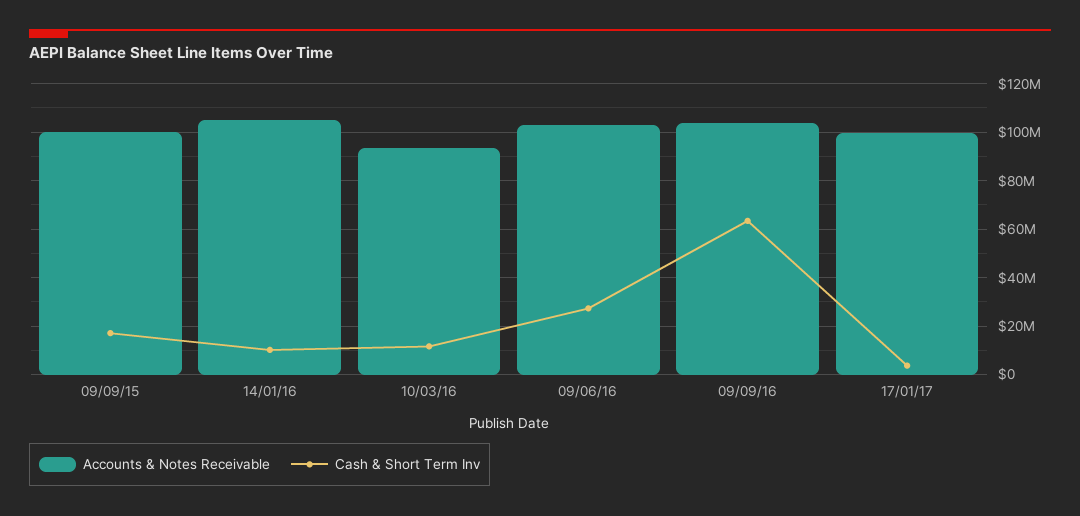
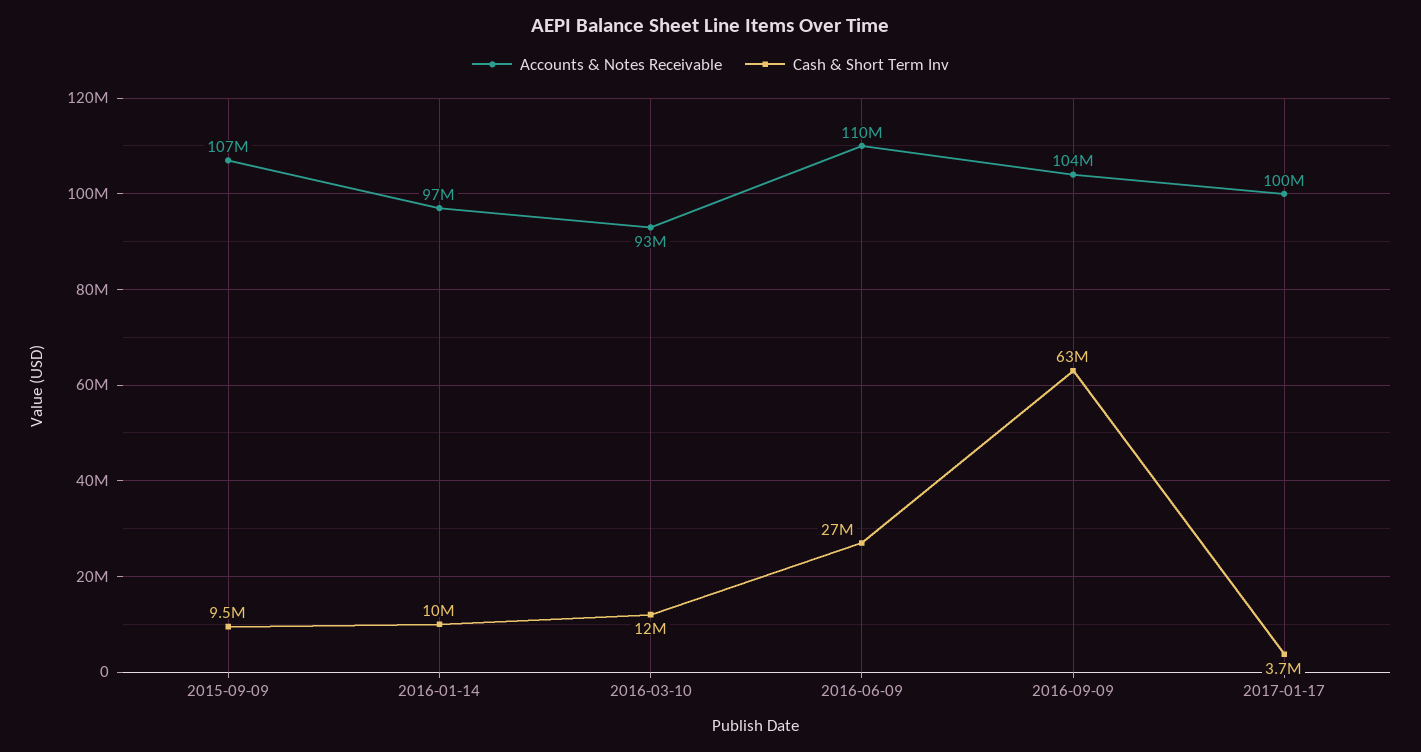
  {
    "Accounts & Notes Receivable": {
-     "09/09/15": 100000000,
+     "09/09/15": 107000000,
-     "14/01/16": 105000000,
+     "14/01/16": 97000000,
      "10/03/16": 93000000,
-     "09/06/16": 102500000,
+     "09/06/16": 110000000,
      "09/09/16": 104000000,
      "17/01/17": 100000000
    },
    "Cash & Short Term Inv": {
-     "09/09/15": 17500000,
+     "09/09/15": 9500000,
      "14/01/16": 10000000,
      "10/03/16": 12000000,
      "09/06/16": 27000000,
      "09/09/16": 63000000,
      "17/01/17": 3700000
    }
  }

